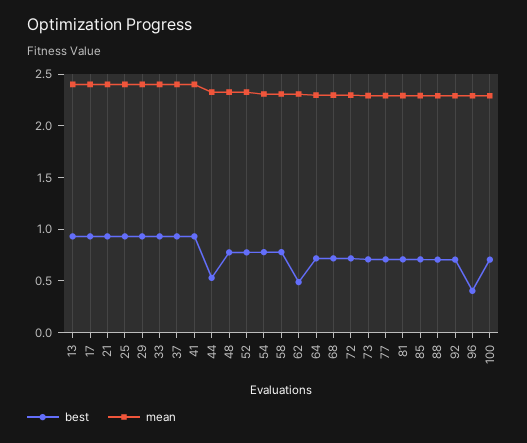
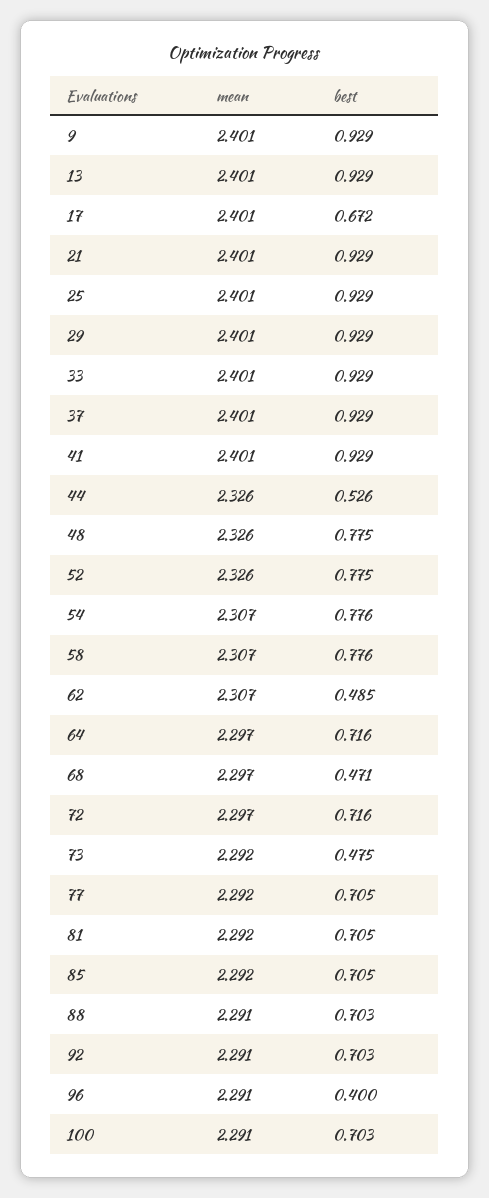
  {
    "best": {
      "13": 0.929,
-     "17": 0.9,
+     "17": 0.672,
      "21": 0.929,
      "25": 0.929,
      "29": 0.929,
      "33": 0.929,
      "37": 0.929,
      "41": 0.929,
      "44": 0.526,
      "48": 0.775,
      "52": 0.775,
      "54": 0.776,
      "58": 0.776,
      "62": 0.485,
      "64": 0.716,
-     "68": 0.7,
+     "68": 0.471,
      "72": 0.716,
-     "73": 0.7,
+     "73": 0.475,
      "77": 0.705,
      "81": 0.705,
      "85": 0.705,
      "88": 0.703,
      "92": 0.703,
      "96": 0.4,
-     "100": 0.703
+     "100": 0.703,
+     "9": 0.929
    },
    "mean": {
      "13": 2.401,
      "17": 2.401,
      "21": 2.401,
      "25": 2.401,
      "29": 2.401,
      "33": 2.401,
      "37": 2.401,
      "41": 2.401,
      "44": 2.326,
      "48": 2.326,
      "52": 2.326,
      "54": 2.307,
      "58": 2.307,
      "62": 2.307,
      "64": 2.297,
      "68": 2.297,
      "72": 2.297,
      "73": 2.292,
      "77": 2.292,
      "81": 2.292,
      "85": 2.292,
      "88": 2.291,
      "92": 2.291,
      "96": 2.291,
-     "100": 2.291
+     "100": 2.291,
+     "9": 2.401
    }
  }

